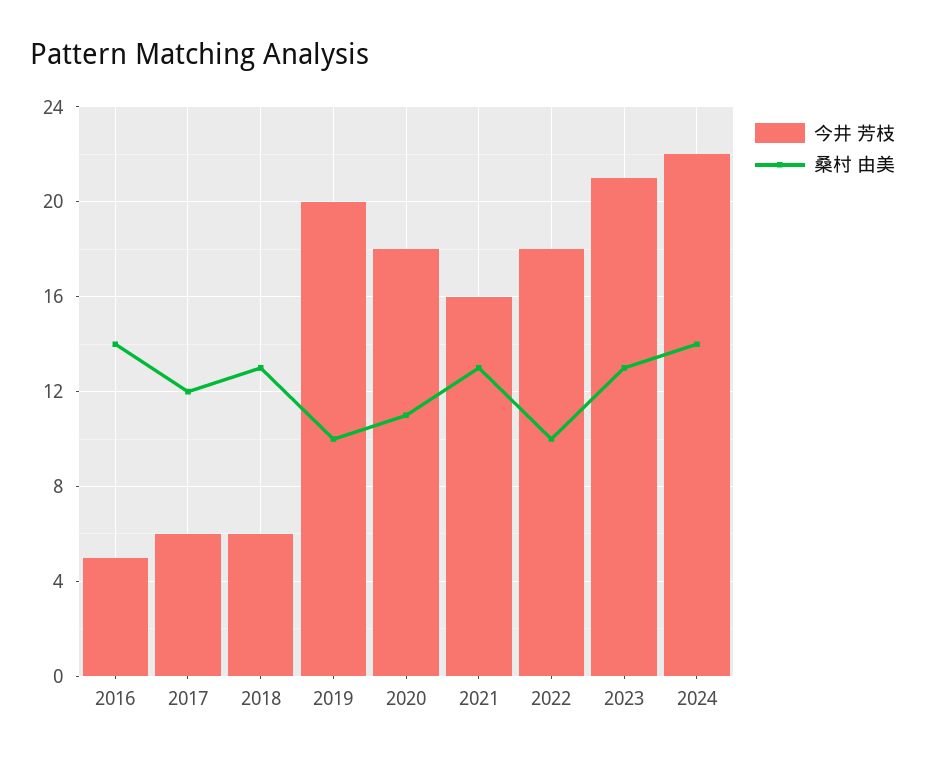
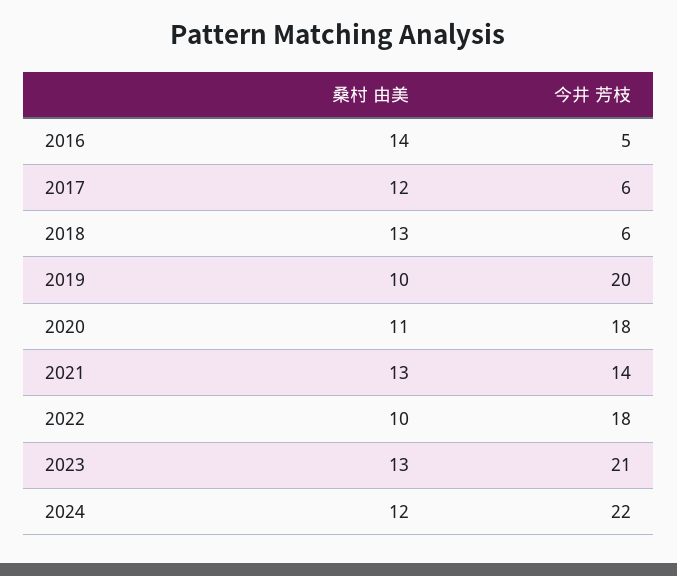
  {
    "今井 芳枝": {
      "2016": 5,
      "2017": 6,
      "2018": 6,
      "2019": 20,
      "2020": 18,
-     "2021": 16,
+     "2021": 14,
      "2022": 18,
      "2023": 21,
      "2024": 22
    },
    "桑村 由美": {
      "2016": 14,
      "2017": 12,
      "2018": 13,
      "2019": 10,
      "2020": 11,
      "2021": 13,
      "2022": 10,
      "2023": 13,
-     "2024": 14
+     "2024": 12
    }
  }

